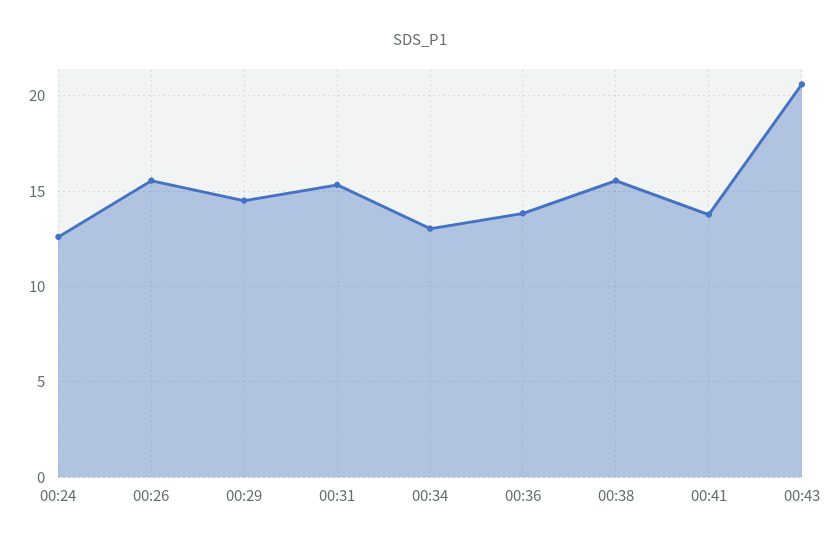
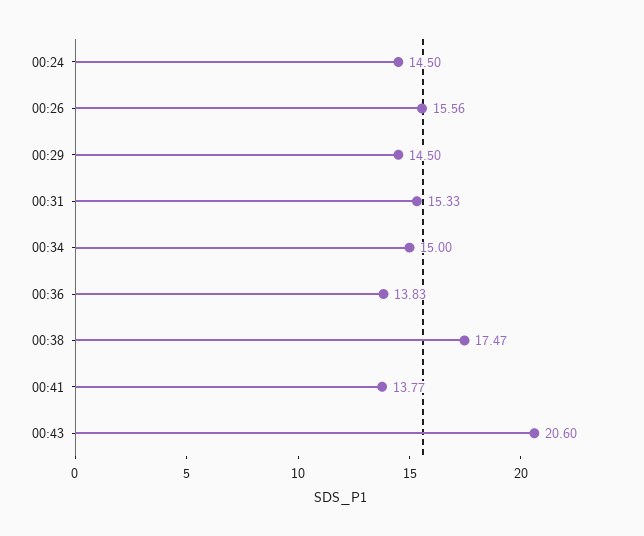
  {
-   "00:24": 12.5,
+   "00:24": 14.5,
    "00:26": 15.56,
    "00:29": 14.5,
    "00:31": 15.33,
-   "00:34": 13,
+   "00:34": 15,
    "00:36": 13.83,
-   "00:38": 15.5,
+   "00:38": 17.47,
    "00:41": 13.77,
    "00:43": 20.6
  }

